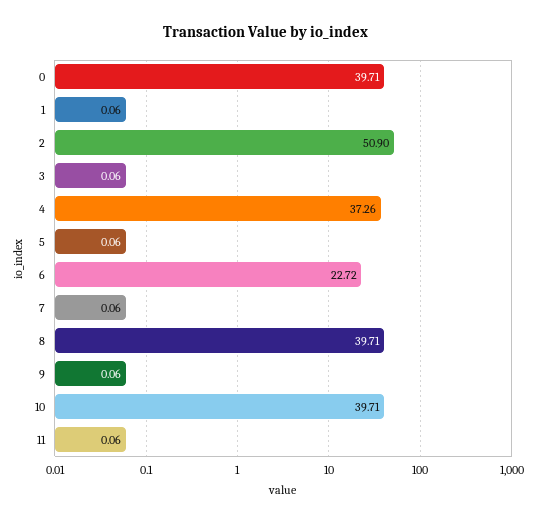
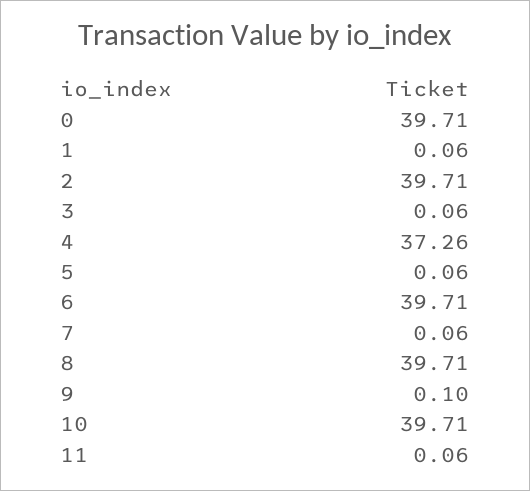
  {
    "0": 39.71,
    "1": 0.06,
-   "2": 50.9,
+   "2": 39.71,
    "3": 0.06,
    "4": 37.26,
    "5": 0.06,
-   "6": 22.72,
+   "6": 39.71,
    "7": 0.06,
    "8": 39.71,
-   "9": 0.06,
+   "9": 0.1,
    "10": 39.71,
    "11": 0.06
  }

